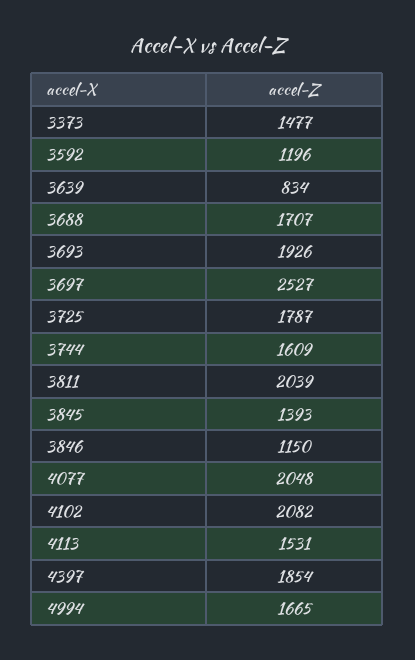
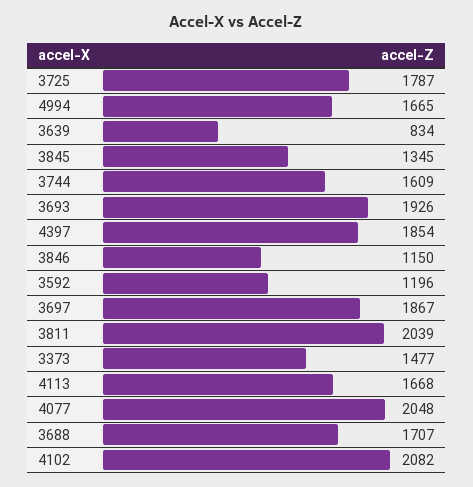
  {
    "3373": 1477,
    "3592": 1196,
    "3639": 834,
    "3688": 1707,
    "3693": 1926,
-   "3697": 2527,
+   "3697": 1867,
    "3725": 1787,
    "3744": 1609,
    "3811": 2039,
-   "3845": 1393,
+   "3845": 1345,
    "3846": 1150,
    "4077": 2048,
    "4102": 2082,
-   "4113": 1531,
+   "4113": 1668,
    "4397": 1854,
    "4994": 1665
  }

